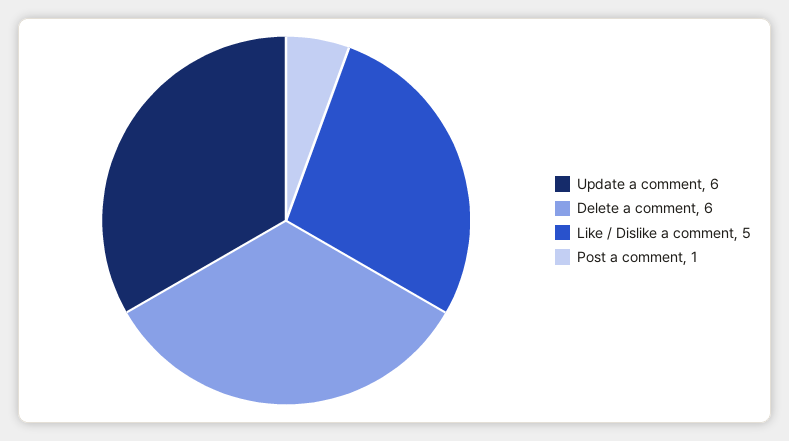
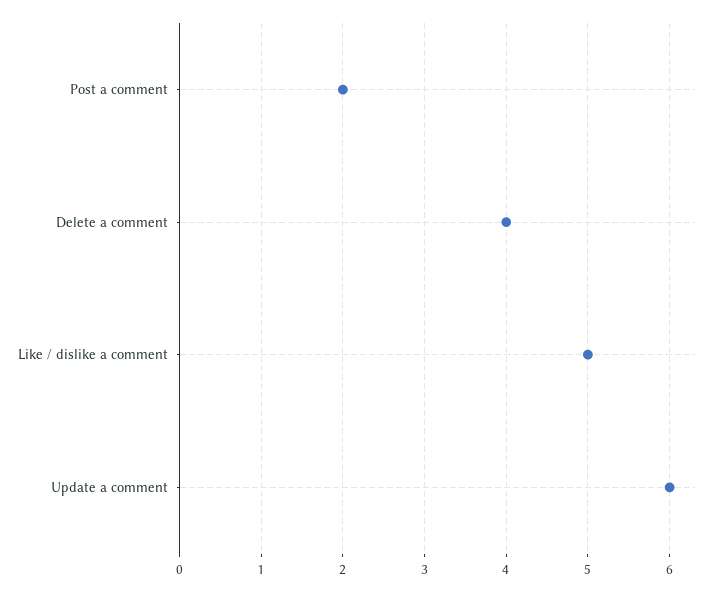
  {
    "Update a comment": 6,
-   "Delete a comment": 6,
+   "Delete a comment": 4,
    "Like / Dislike a comment": 5,
-   "Post a comment": 1
+   "Post a comment": 2
  }

